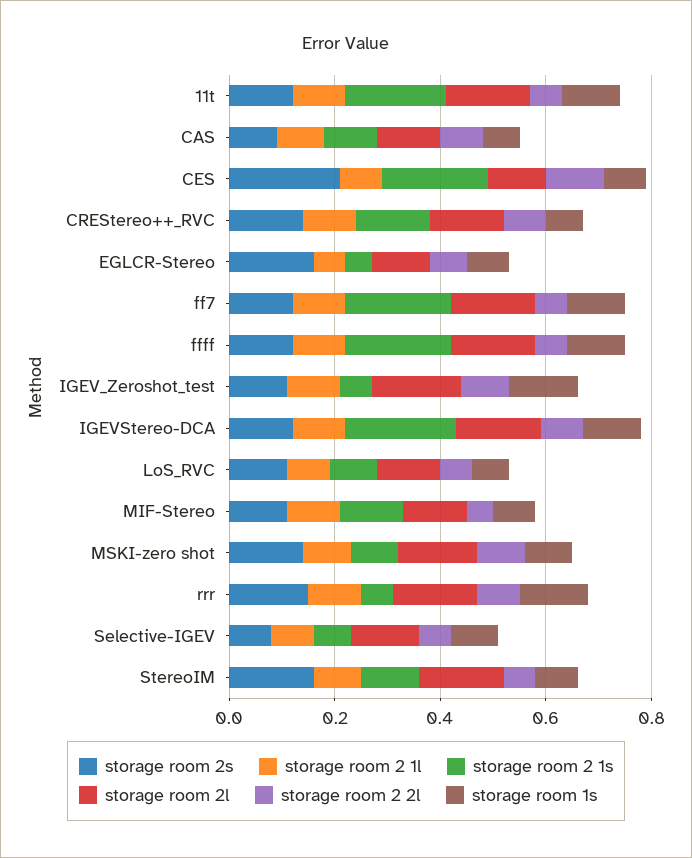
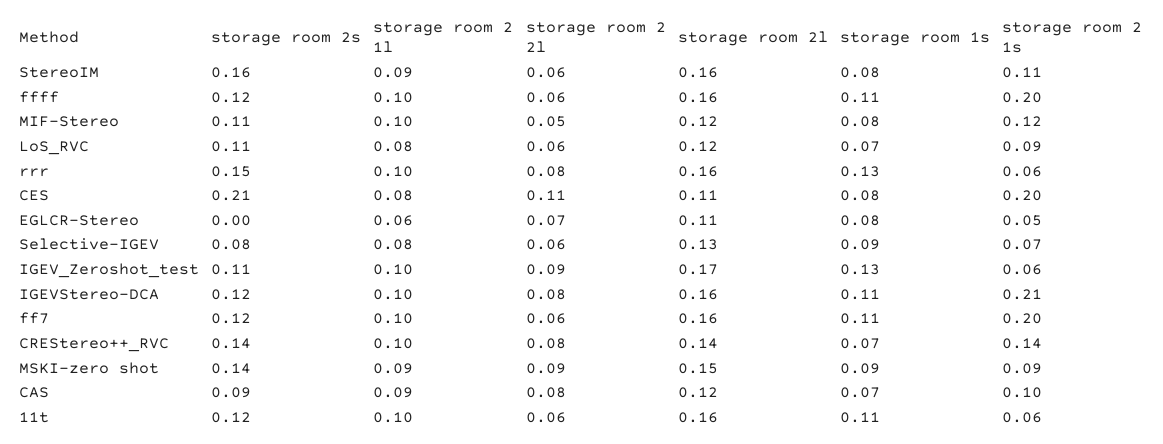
  {
    "storage room 2s": {
      "11t": 0.12,
      "CAS": 0.09,
      "CES": 0.21,
      "CREStereo++_RVC": 0.14,
-     "EGLCR-Stereo": 0.15,
+     "EGLCR-Stereo": 0,
      "ff7": 0.12,
      "ffff": 0.12,
      "IGEV_Zeroshot_test": 0.11,
      "IGEVStereo-DCA": 0.12,
      "LoS_RVC": 0.11,
      "MIF-Stereo": 0.11,
      "MSKI-zero shot": 0.14,
      "rrr": 0.15,
      "Selective-IGEV": 0.08,
      "StereoIM": 0.16
    },
    "storage room 2 1l": {
      "11t": 0.1,
      "CAS": 0.09,
      "CES": 0.08,
      "CREStereo++_RVC": 0.1,
      "EGLCR-Stereo": 0.06,
      "ff7": 0.1,
      "ffff": 0.1,
      "IGEV_Zeroshot_test": 0.1,
      "IGEVStereo-DCA": 0.1,
      "LoS_RVC": 0.08,
      "MIF-Stereo": 0.1,
      "MSKI-zero shot": 0.09,
      "rrr": 0.1,
      "Selective-IGEV": 0.08,
      "StereoIM": 0.09
    },
    "storage room 2 1s": {
-     "11t": 0.2,
+     "11t": 0.06,
      "CAS": 0.1,
      "CES": 0.2,
      "CREStereo++_RVC": 0.14,
      "EGLCR-Stereo": 0.05,
      "ff7": 0.2,
      "ffff": 0.2,
      "IGEV_Zeroshot_test": 0.06,
      "IGEVStereo-DCA": 0.21,
      "LoS_RVC": 0.09,
      "MIF-Stereo": 0.12,
      "MSKI-zero shot": 0.09,
      "rrr": 0.06,
      "Selective-IGEV": 0.07,
      "StereoIM": 0.11
    },
    "storage room 2l": {
      "11t": 0.16,
      "CAS": 0.12,
      "CES": 0.11,
      "CREStereo++_RVC": 0.14,
      "EGLCR-Stereo": 0.11,
      "ff7": 0.16,
      "ffff": 0.16,
      "IGEV_Zeroshot_test": 0.17,
      "IGEVStereo-DCA": 0.16,
      "LoS_RVC": 0.12,
      "MIF-Stereo": 0.12,
      "MSKI-zero shot": 0.15,
      "rrr": 0.16,
      "Selective-IGEV": 0.13,
      "StereoIM": 0.16
    },
    "storage room 2 2l": {
      "11t": 0.06,
      "CAS": 0.08,
      "CES": 0.11,
      "CREStereo++_RVC": 0.08,
      "EGLCR-Stereo": 0.07,
      "ff7": 0.06,
      "ffff": 0.06,
      "IGEV_Zeroshot_test": 0.09,
      "IGEVStereo-DCA": 0.08,
      "LoS_RVC": 0.06,
      "MIF-Stereo": 0.05,
      "MSKI-zero shot": 0.09,
      "rrr": 0.08,
      "Selective-IGEV": 0.06,
      "StereoIM": 0.06
    },
    "storage room 1s": {
      "11t": 0.11,
      "CAS": 0.07,
      "CES": 0.08,
      "CREStereo++_RVC": 0.07,
      "EGLCR-Stereo": 0.08,
      "ff7": 0.11,
      "ffff": 0.11,
      "IGEV_Zeroshot_test": 0.13,
      "IGEVStereo-DCA": 0.11,
      "LoS_RVC": 0.07,
      "MIF-Stereo": 0.08,
      "MSKI-zero shot": 0.09,
      "rrr": 0.13,
      "Selective-IGEV": 0.09,
      "StereoIM": 0.08
    }
  }

